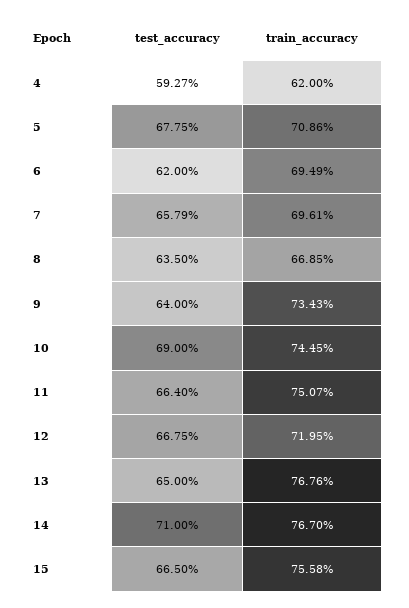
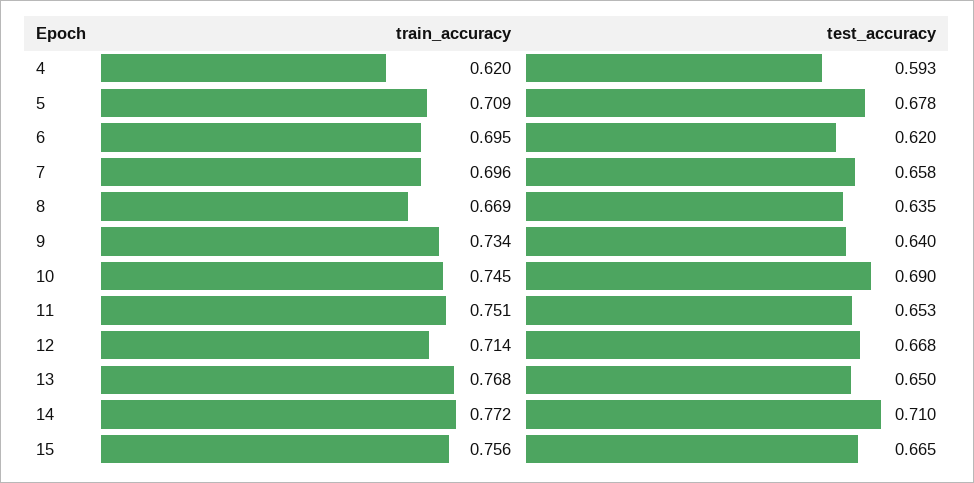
  {
    "test_accuracy": {
      "4": 0.5927,
      "5": 0.6775,
      "6": 0.62,
      "7": 0.6579,
      "8": 0.635,
      "9": 0.64,
      "10": 0.69,
-     "11": 0.664,
+     "11": 0.653,
      "12": 0.6675,
      "13": 0.65,
      "14": 0.71,
      "15": 0.665
    },
    "train_accuracy": {
      "4": 0.62,
      "5": 0.7086,
      "6": 0.6949,
      "7": 0.6961,
      "8": 0.6685,
      "9": 0.7343,
      "10": 0.7445,
      "11": 0.7507,
-     "12": 0.7195,
+     "12": 0.714,
      "13": 0.7676,
-     "14": 0.767,
+     "14": 0.772,
      "15": 0.7558
    }
  }

